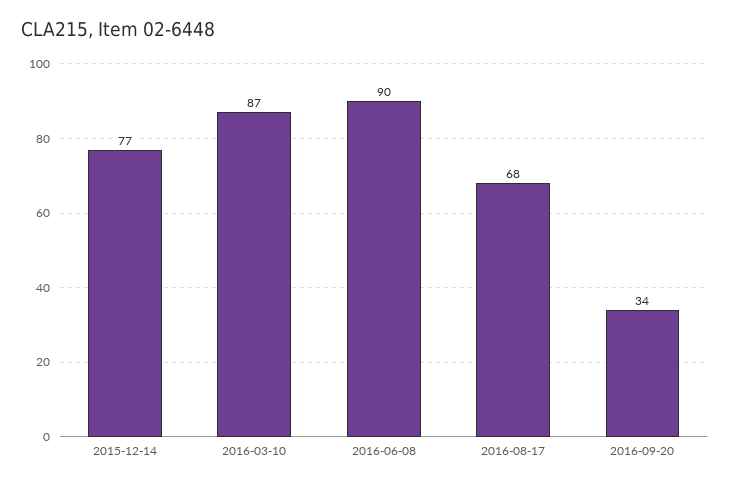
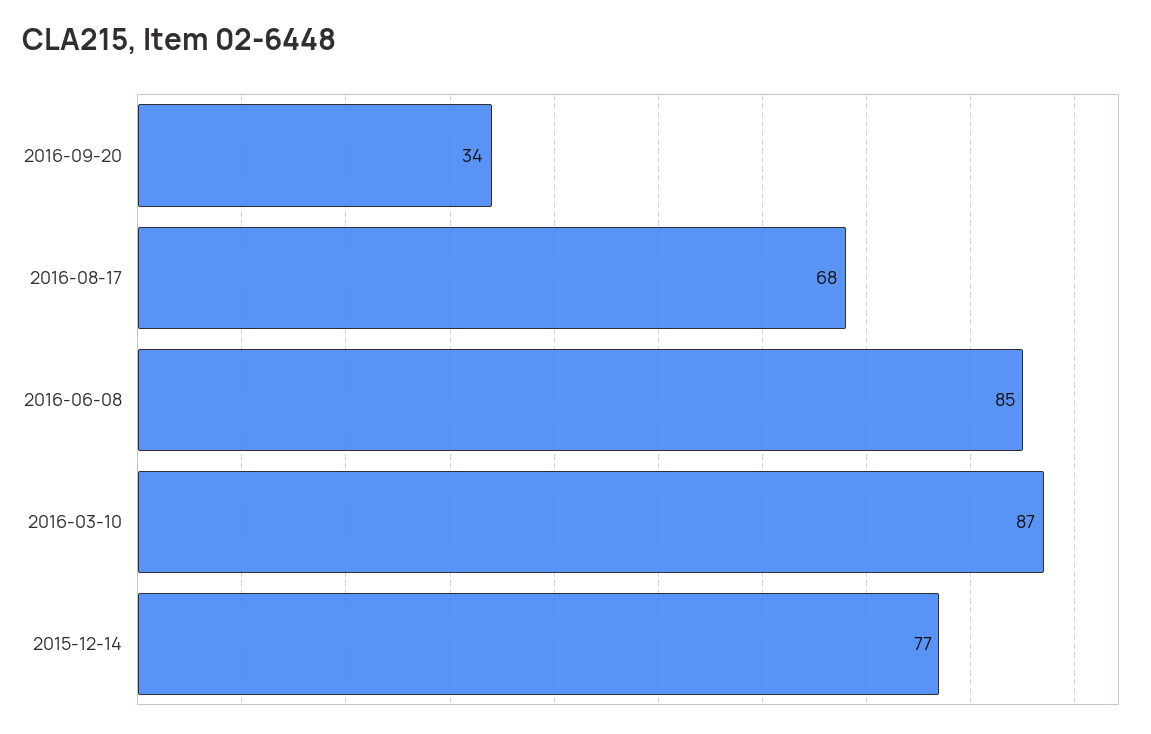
  {
    "2015-12-14": 77,
    "2016-03-10": 87,
-   "2016-06-08": 90,
+   "2016-06-08": 85,
    "2016-08-17": 68,
    "2016-09-20": 34
  }

